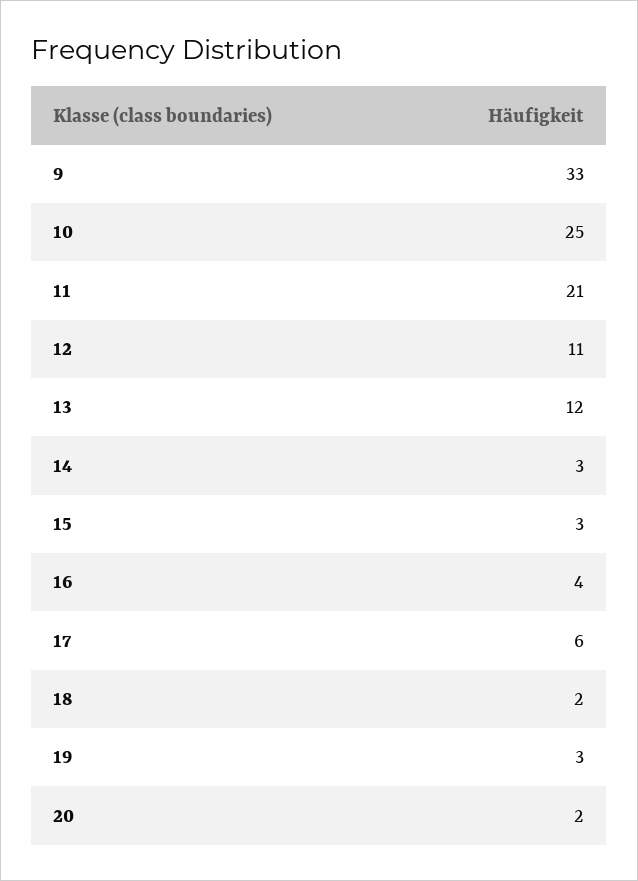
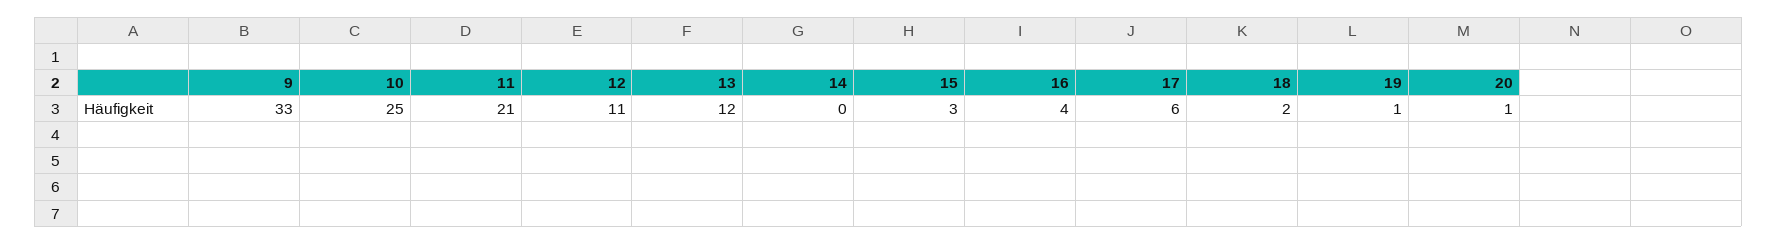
  {
    "9": 33,
    "10": 25,
    "11": 21,
    "12": 11,
    "13": 12,
-   "14": 3,
+   "14": 0,
    "15": 3,
    "16": 4,
    "17": 6,
    "18": 2,
-   "19": 3,
+   "19": 1,
-   "20": 2
+   "20": 1
  }

